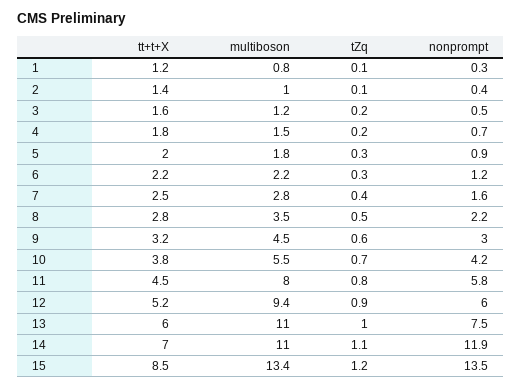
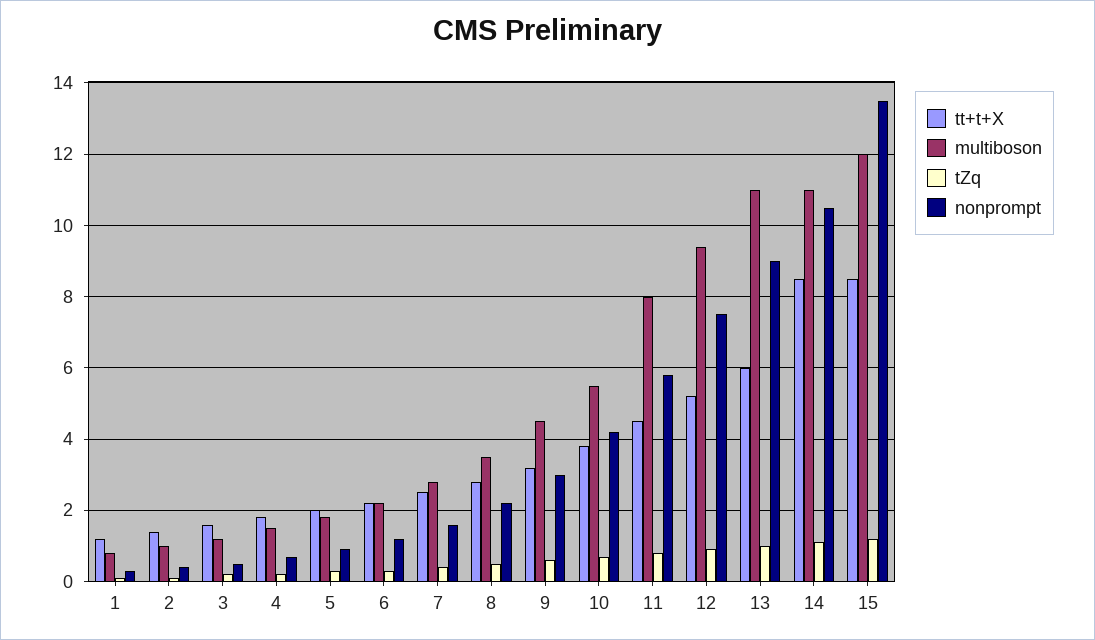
  {
    "tt+t+X": {
      "1": 1.2,
      "2": 1.4,
      "3": 1.6,
      "4": 1.8,
      "5": 2,
      "6": 2.2,
      "7": 2.5,
      "8": 2.8,
      "9": 3.2,
      "10": 3.8,
      "11": 4.5,
      "12": 5.2,
      "13": 6,
-     "14": 7,
+     "14": 8.5,
      "15": 8.5
    },
    "multiboson": {
      "1": 0.8,
      "2": 1,
      "3": 1.2,
      "4": 1.5,
      "5": 1.8,
      "6": 2.2,
      "7": 2.8,
      "8": 3.5,
      "9": 4.5,
      "10": 5.5,
      "11": 8,
      "12": 9.4,
      "13": 11,
      "14": 11,
-     "15": 13.4
+     "15": 12
    },
    "tZq": {
      "1": 0.1,
      "2": 0.1,
      "3": 0.2,
      "4": 0.2,
      "5": 0.3,
      "6": 0.3,
      "7": 0.4,
      "8": 0.5,
      "9": 0.6,
      "10": 0.7,
      "11": 0.8,
      "12": 0.9,
      "13": 1,
      "14": 1.1,
      "15": 1.2
    },
    "nonprompt": {
      "1": 0.3,
      "2": 0.4,
      "3": 0.5,
      "4": 0.7,
      "5": 0.9,
      "6": 1.2,
      "7": 1.6,
      "8": 2.2,
      "9": 3,
      "10": 4.2,
      "11": 5.8,
-     "12": 6,
+     "12": 7.5,
-     "13": 7.5,
+     "13": 9,
-     "14": 11.9,
+     "14": 10.5,
      "15": 13.5
    }
  }

